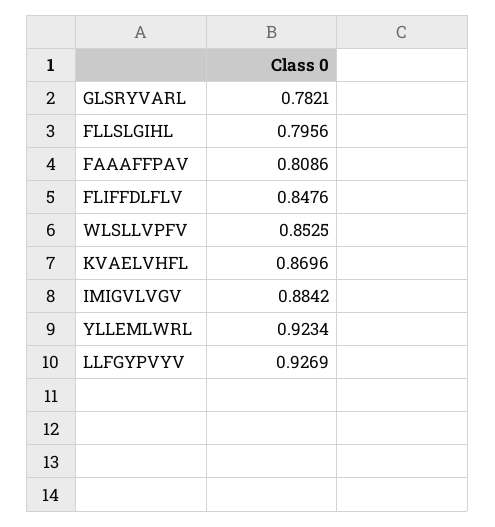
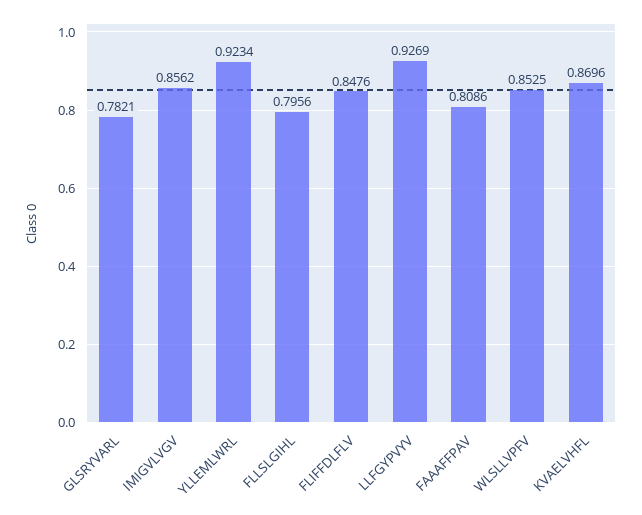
  {
    "GLSRYVARL": 0.7821,
    "FLLSLGIHL": 0.7956,
    "FAAAFFPAV": 0.8086,
    "FLIFFDLFLV": 0.8476,
    "WLSLLVPFV": 0.8525,
    "KVAELVHFL": 0.8696,
-   "IMIGVLVGV": 0.8842,
+   "IMIGVLVGV": 0.8562,
    "YLLEMLWRL": 0.9234,
    "LLFGYPVYV": 0.9269
  }

